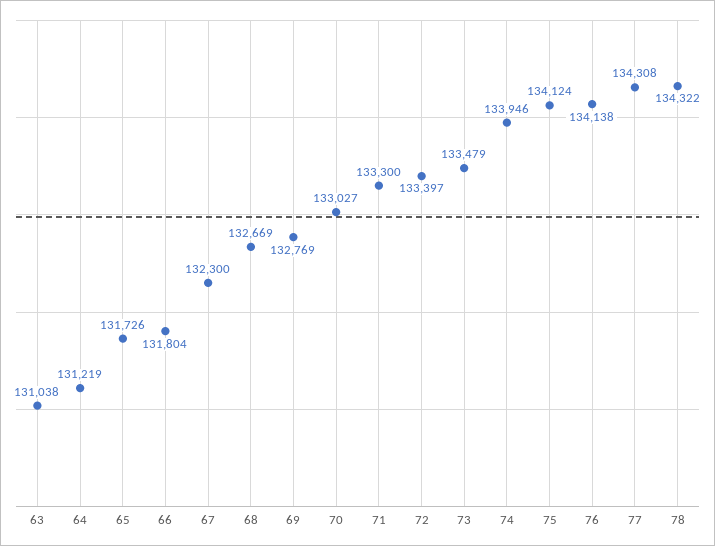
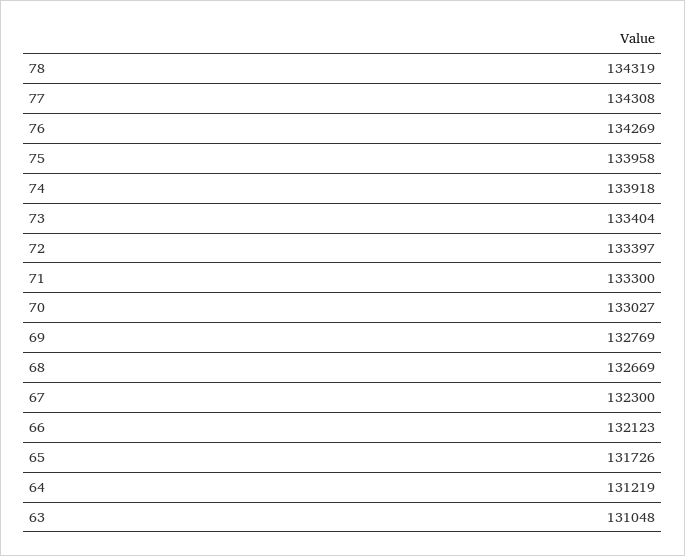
  {
-   "63": 131038,
+   "63": 131048,
    "64": 131219,
    "65": 131726,
-   "66": 131804,
+   "66": 132123,
    "67": 132300,
    "68": 132669,
    "69": 132769,
    "70": 133027,
    "71": 133300,
    "72": 133397,
-   "73": 133479,
+   "73": 133404,
-   "74": 133946,
+   "74": 133918,
-   "75": 134124,
+   "75": 133958,
-   "76": 134138,
+   "76": 134269,
    "77": 134308,
-   "78": 134322
+   "78": 134319
  }

